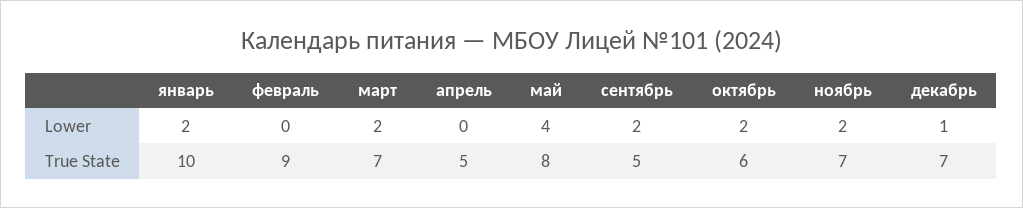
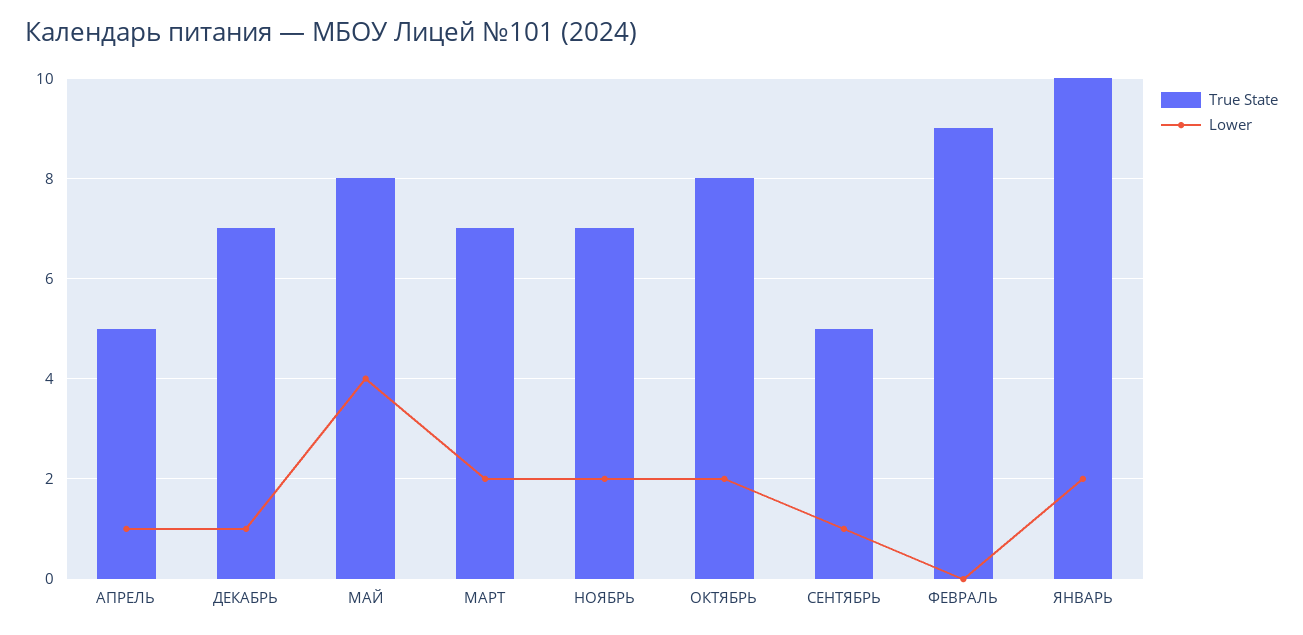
  {
    "Lower": {
      "январь": 2,
      "февраль": 0,
      "март": 2,
-     "апрель": 0,
+     "апрель": 1,
      "май": 4,
-     "сентябрь": 2,
+     "сентябрь": 1,
      "октябрь": 2,
      "ноябрь": 2,
      "декабрь": 1
    },
    "True State": {
      "январь": 10,
      "февраль": 9,
      "март": 7,
      "апрель": 5,
      "май": 8,
      "сентябрь": 5,
-     "октябрь": 6,
+     "октябрь": 8,
      "ноябрь": 7,
      "декабрь": 7
    }
  }

